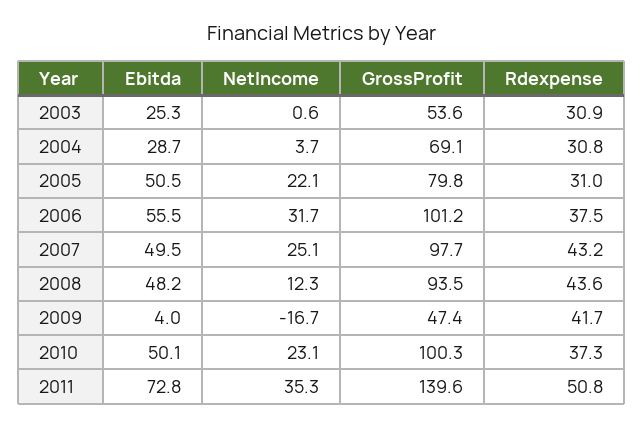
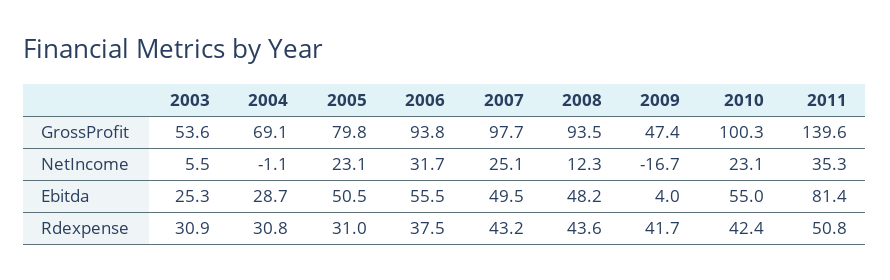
  {
    "Ebitda": {
      "2003": 25.3,
      "2004": 28.7,
      "2005": 50.5,
      "2006": 55.5,
      "2007": 49.5,
      "2008": 48.2,
      "2009": 4,
-     "2010": 50.1,
+     "2010": 55,
-     "2011": 72.8
+     "2011": 81.4
    },
    "NetIncome": {
-     "2003": 0.6,
+     "2003": 5.5,
-     "2004": 3.7,
+     "2004": -1.1,
-     "2005": 22.1,
+     "2005": 23.1,
      "2006": 31.7,
      "2007": 25.1,
      "2008": 12.3,
      "2009": -16.7,
      "2010": 23.1,
      "2011": 35.3
    },
    "GrossProfit": {
      "2003": 53.6,
      "2004": 69.1,
      "2005": 79.8,
-     "2006": 101.2,
+     "2006": 93.8,
      "2007": 97.7,
      "2008": 93.5,
      "2009": 47.4,
      "2010": 100.3,
      "2011": 139.6
    },
    "Rdexpense": {
      "2003": 30.9,
      "2004": 30.8,
      "2005": 31,
      "2006": 37.5,
      "2007": 43.2,
      "2008": 43.6,
      "2009": 41.7,
-     "2010": 37.3,
+     "2010": 42.4,
      "2011": 50.8
    }
  }

